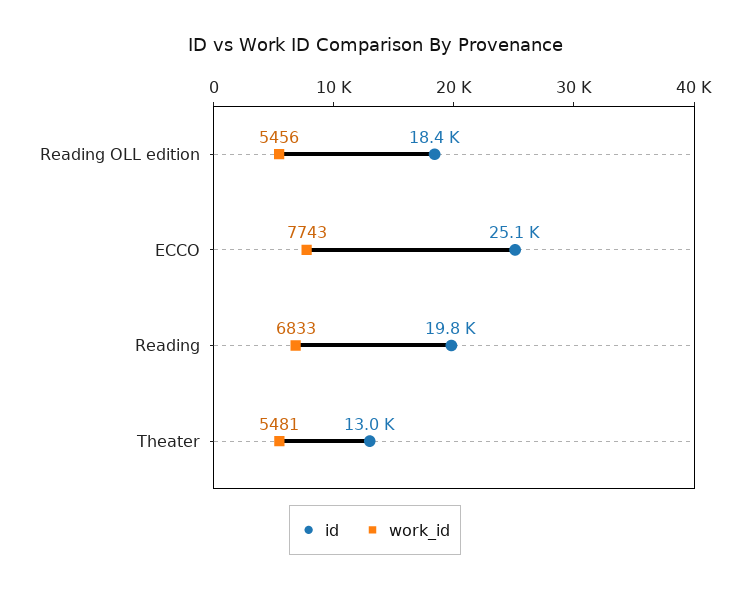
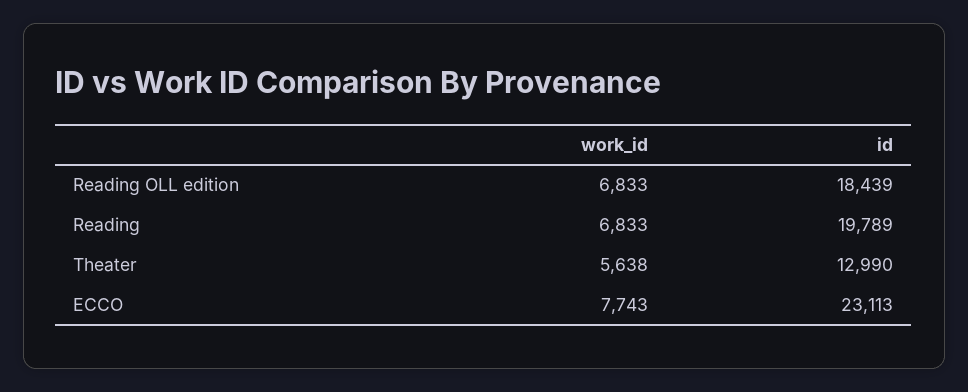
  {
    "id": {
      "Reading OLL edition": 18439,
-     "ECCO": 25100,
+     "ECCO": 23113,
      "Reading": 19789,
      "Theater": 12990
    },
    "work_id": {
-     "Reading OLL edition": 5456,
+     "Reading OLL edition": 6833,
      "ECCO": 7743,
      "Reading": 6833,
-     "Theater": 5481
+     "Theater": 5638
    }
  }

